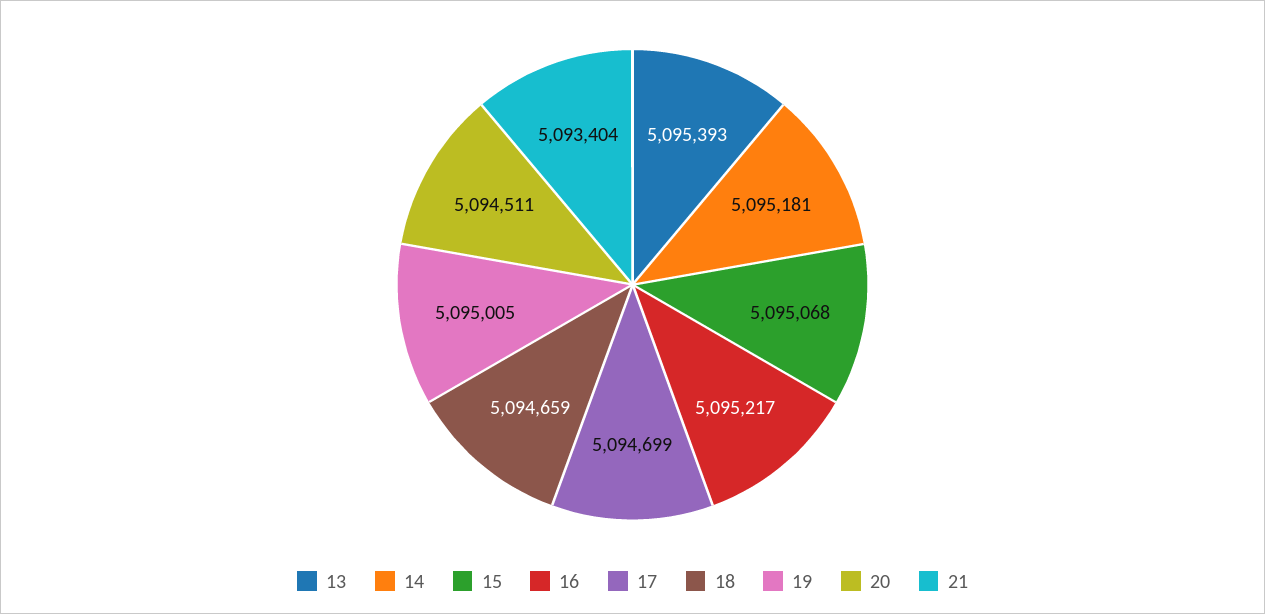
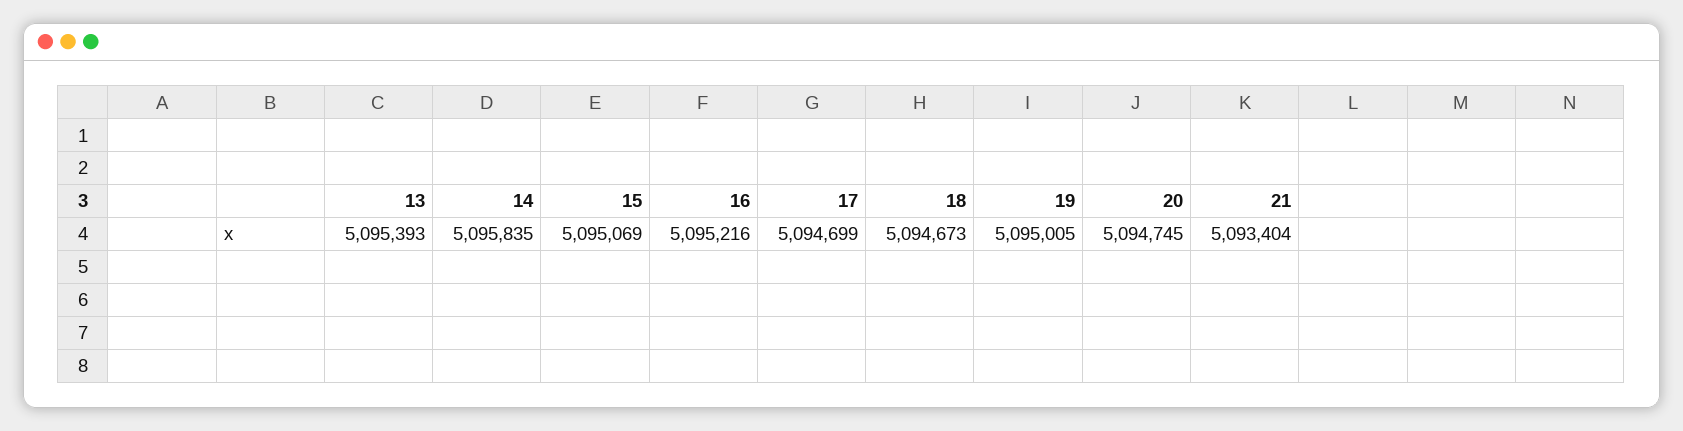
  {
    "13": 5095393,
-   "14": 5095181,
+   "14": 5095835,
-   "15": 5095068,
+   "15": 5095069,
-   "16": 5095217,
+   "16": 5095216,
    "17": 5094699,
-   "18": 5094659,
+   "18": 5094673,
    "19": 5095005,
-   "20": 5094511,
+   "20": 5094745,
    "21": 5093404
  }

